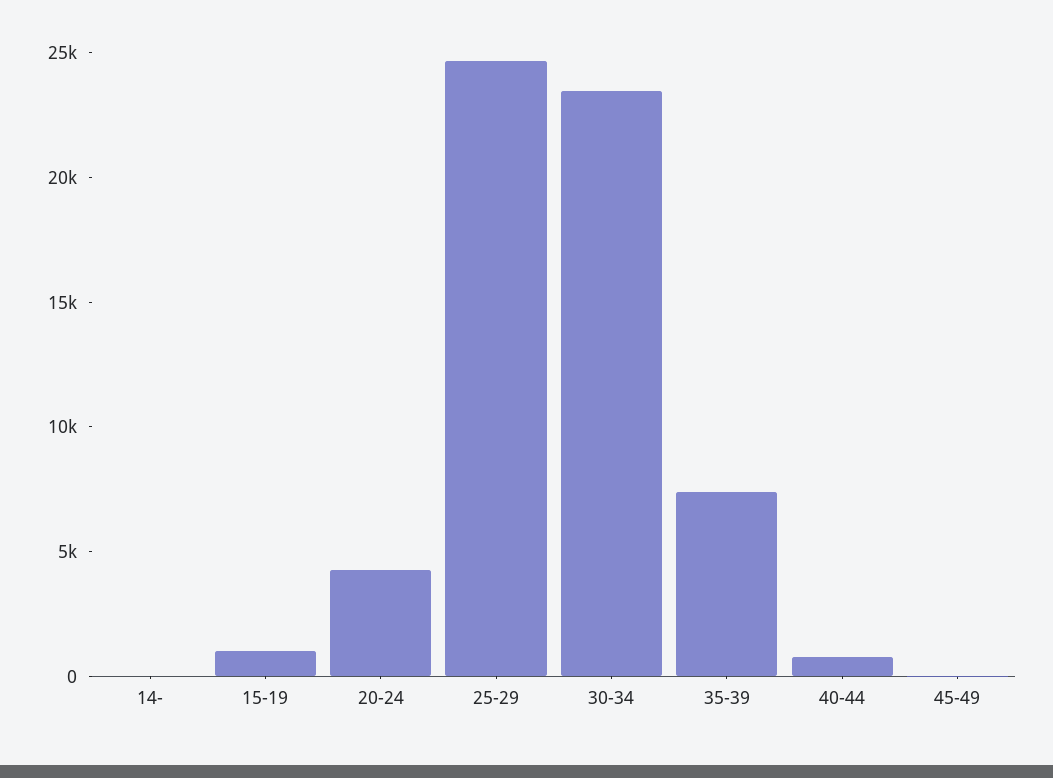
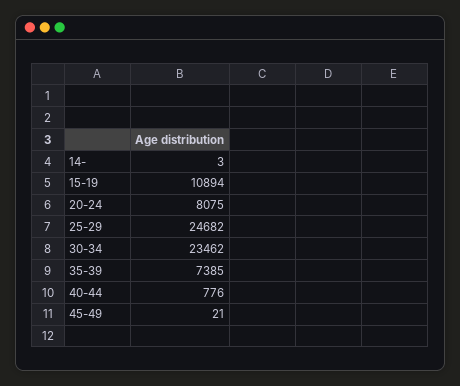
  {
    "14-": 3,
-   "15-19": 1000,
+   "15-19": 10894,
-   "20-24": 4000,
+   "20-24": 8075,
    "25-29": 24682,
    "30-34": 23462,
    "35-39": 7385,
    "40-44": 776,
    "45-49": 21
  }

